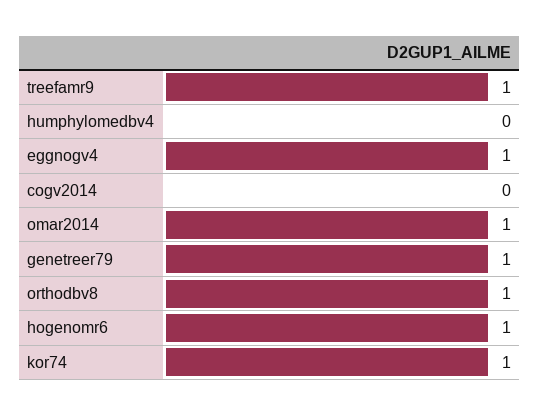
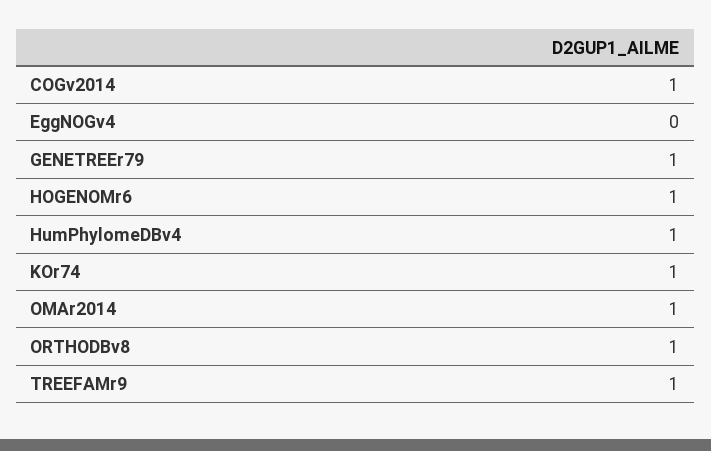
  {
    "treefamr9": 1,
-   "humphylomedbv4": 0,
+   "humphylomedbv4": 1,
-   "eggnogv4": 1,
+   "eggnogv4": 0,
-   "cogv2014": 0,
+   "cogv2014": 1,
    "omar2014": 1,
    "genetreer79": 1,
    "orthodbv8": 1,
    "hogenomr6": 1,
    "kor74": 1
  }

